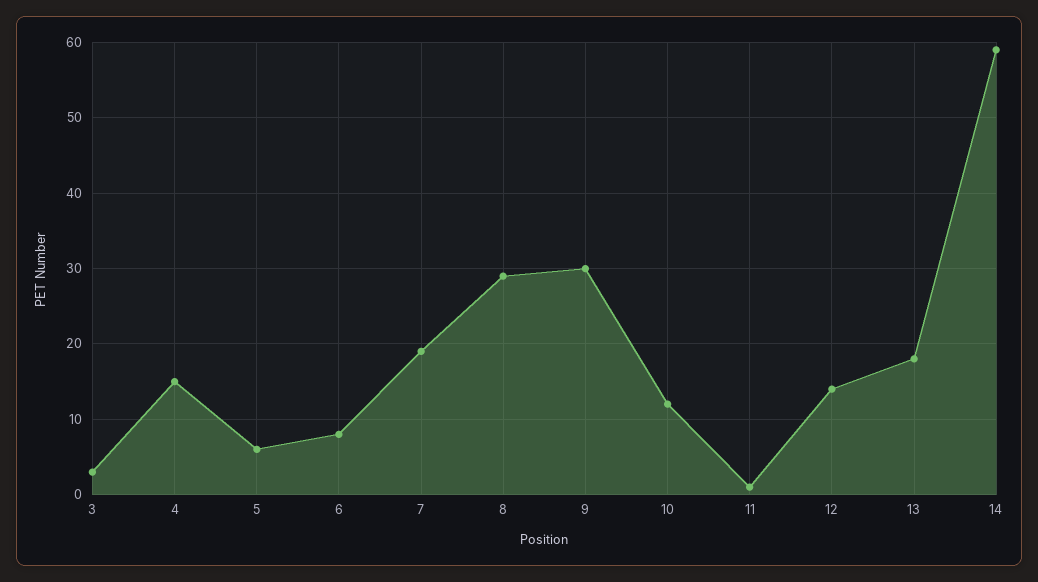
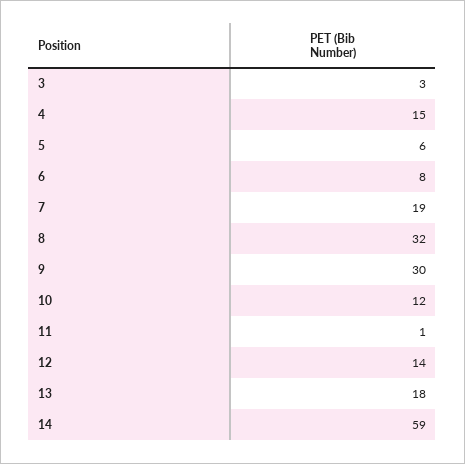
  {
    "3": 3,
    "4": 15,
    "5": 6,
    "6": 8,
    "7": 19,
-   "8": 29,
+   "8": 32,
    "9": 30,
    "10": 12,
    "11": 1,
    "12": 14,
    "13": 18,
    "14": 59
  }

